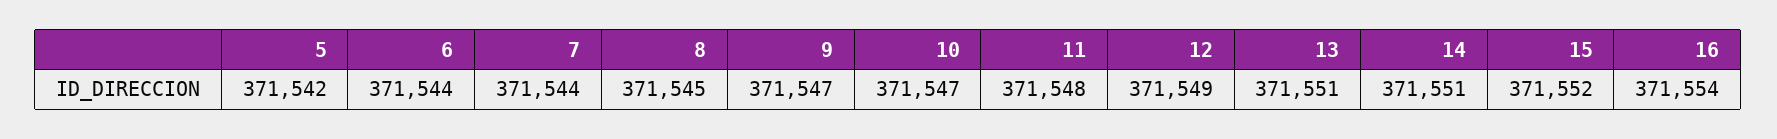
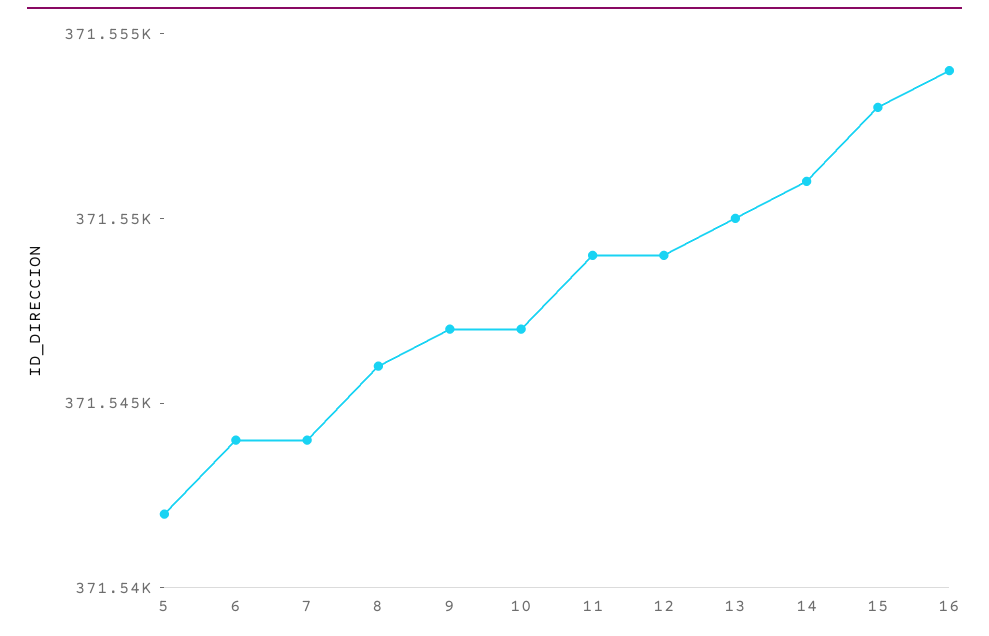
  {
    "5": 371542,
    "6": 371544,
    "7": 371544,
-   "8": 371545,
+   "8": 371546,
    "9": 371547,
    "10": 371547,
-   "11": 371548,
+   "11": 371549,
    "12": 371549,
-   "13": 371551,
+   "13": 371550,
    "14": 371551,
-   "15": 371552,
+   "15": 371553,
    "16": 371554
  }

